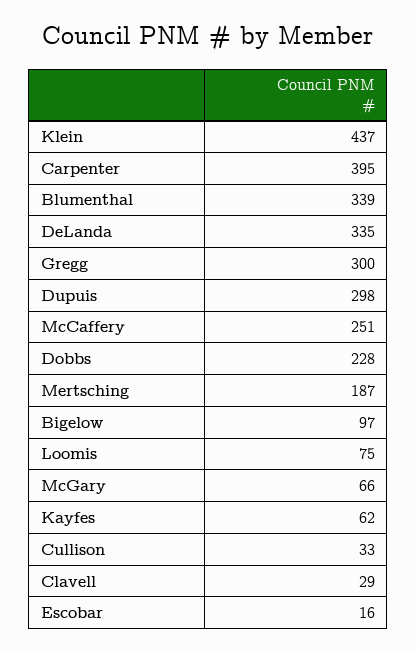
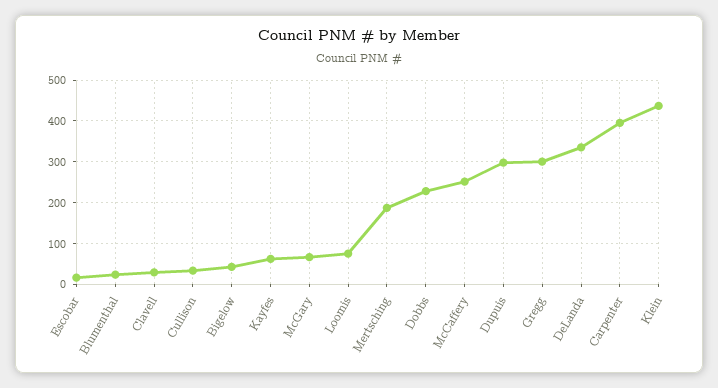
  {
    "Klein": 437,
    "Carpenter": 395,
-   "Blumenthal": 339,
+   "Blumenthal": 20,
    "DeLanda": 335,
    "Gregg": 300,
    "Dupuis": 298,
    "McCaffery": 251,
    "Dobbs": 228,
    "Mertsching": 187,
-   "Bigelow": 97,
+   "Bigelow": 40,
    "Loomis": 75,
    "McGary": 66,
    "Kayfes": 62,
    "Cullison": 33,
    "Clavell": 29,
    "Escobar": 16
  }

